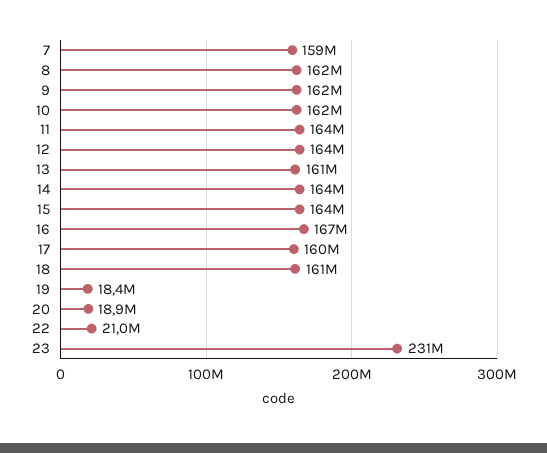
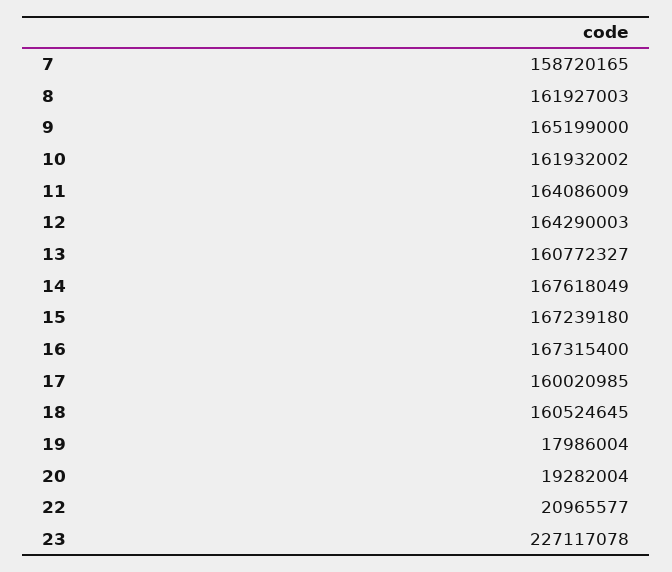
  {
    "7": 158720165,
    "8": 161927003,
-   "9": 162000000,
+   "9": 165199000,
    "10": 161932002,
    "11": 164086009,
    "12": 164290003,
    "13": 160772327,
-   "14": 164000000,
+   "14": 167618049,
-   "15": 164000000,
+   "15": 167239180,
    "16": 167315400,
    "17": 160020985,
    "18": 160524645,
-   "19": 18400000,
+   "19": 17986004,
-   "20": 18900000,
+   "20": 19282004,
    "22": 20965577,
-   "23": 231000000
+   "23": 227117078
  }

